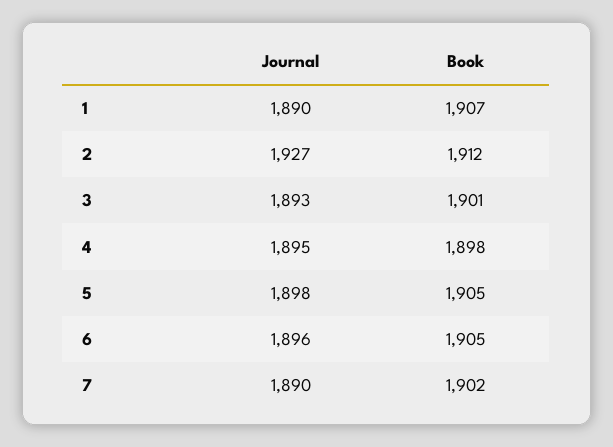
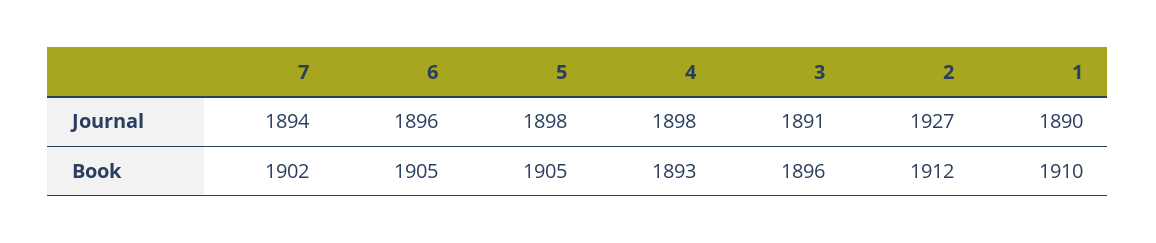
  {
    "Journal": {
      "1": 1890,
      "2": 1927,
-     "3": 1893,
+     "3": 1891,
-     "4": 1895,
+     "4": 1898,
      "5": 1898,
      "6": 1896,
-     "7": 1890
+     "7": 1894
    },
    "Book": {
-     "1": 1907,
+     "1": 1910,
      "2": 1912,
-     "3": 1901,
+     "3": 1896,
-     "4": 1898,
+     "4": 1893,
      "5": 1905,
      "6": 1905,
      "7": 1902
    }
  }

